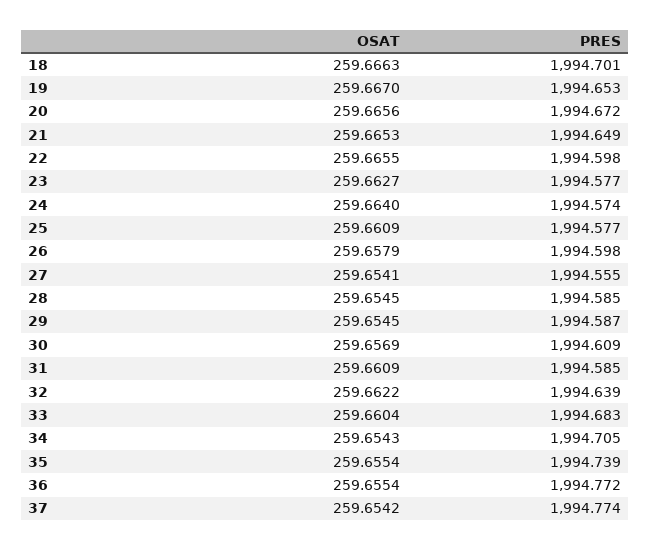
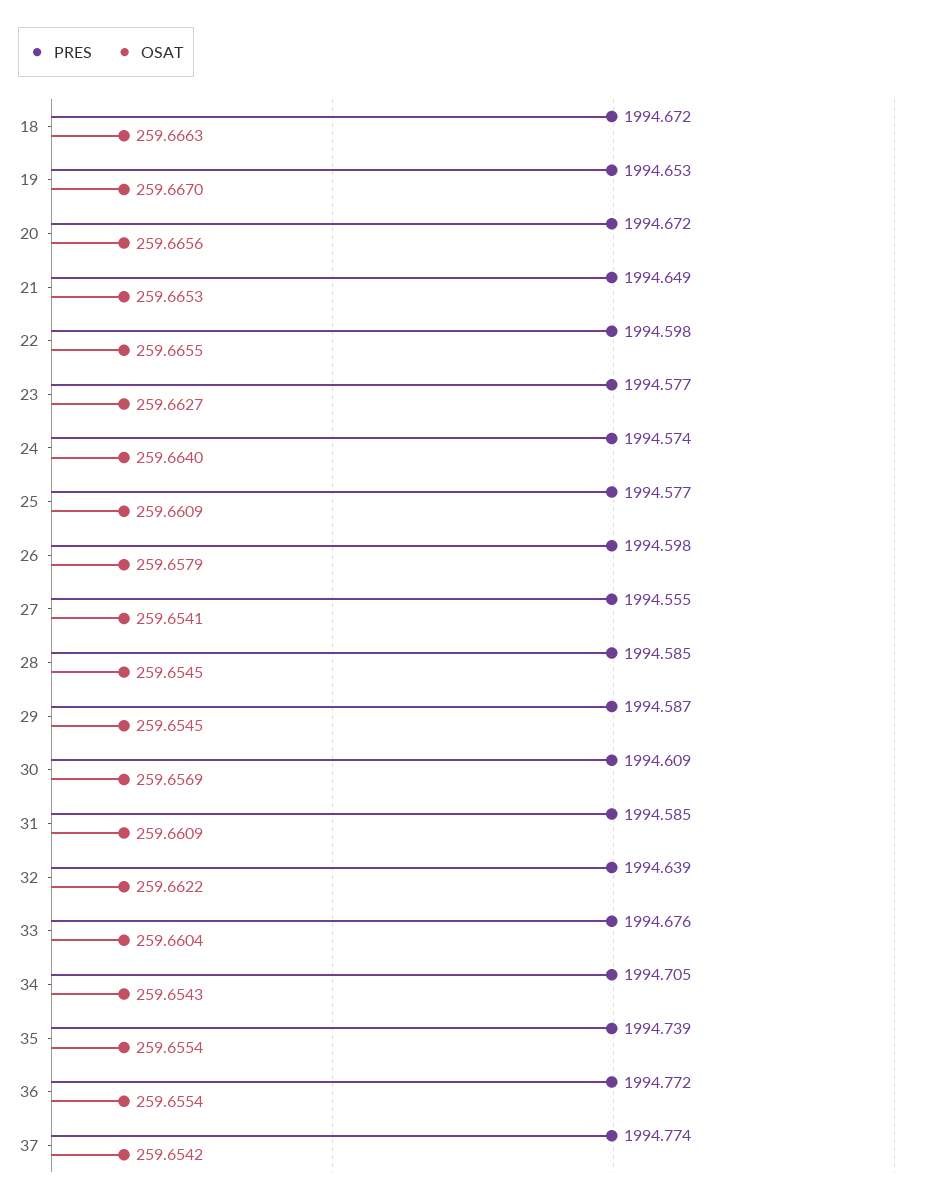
  {
    "OSAT": {
      "18": 259.6663,
      "19": 259.667,
      "20": 259.6656,
      "21": 259.6653,
      "22": 259.6655,
      "23": 259.6627,
      "24": 259.664,
      "25": 259.6609,
      "26": 259.6579,
      "27": 259.6541,
      "28": 259.6545,
      "29": 259.6545,
      "30": 259.6569,
      "31": 259.6609,
      "32": 259.6622,
      "33": 259.6604,
      "34": 259.6543,
      "35": 259.6554,
      "36": 259.6554,
      "37": 259.6542
    },
    "PRES": {
-     "18": 1994.701,
+     "18": 1994.672,
      "19": 1994.653,
      "20": 1994.672,
      "21": 1994.649,
      "22": 1994.598,
      "23": 1994.577,
      "24": 1994.574,
      "25": 1994.577,
      "26": 1994.598,
      "27": 1994.555,
      "28": 1994.585,
      "29": 1994.587,
      "30": 1994.609,
      "31": 1994.585,
      "32": 1994.639,
-     "33": 1994.683,
+     "33": 1994.676,
      "34": 1994.705,
      "35": 1994.739,
      "36": 1994.772,
      "37": 1994.774
    }
  }

